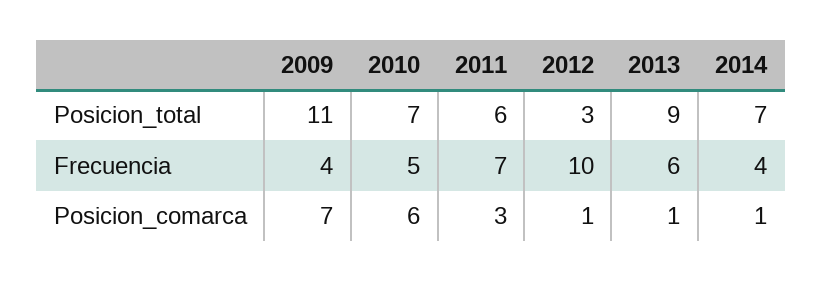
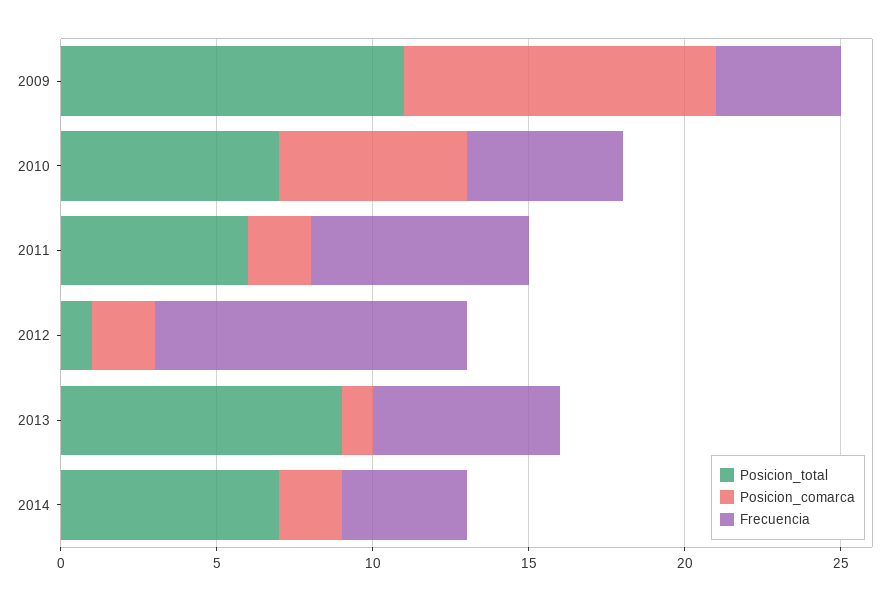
  {
    "Posicion_total": {
      "2009": 11,
      "2010": 7,
      "2011": 6,
-     "2012": 3,
+     "2012": 1,
      "2013": 9,
      "2014": 7
    },
    "Frecuencia": {
      "2009": 4,
      "2010": 5,
      "2011": 7,
      "2012": 10,
      "2013": 6,
      "2014": 4
    },
    "Posicion_comarca": {
-     "2009": 7,
+     "2009": 10,
      "2010": 6,
-     "2011": 3,
+     "2011": 2,
-     "2012": 1,
+     "2012": 2,
      "2013": 1,
-     "2014": 1
+     "2014": 2
    }
  }

